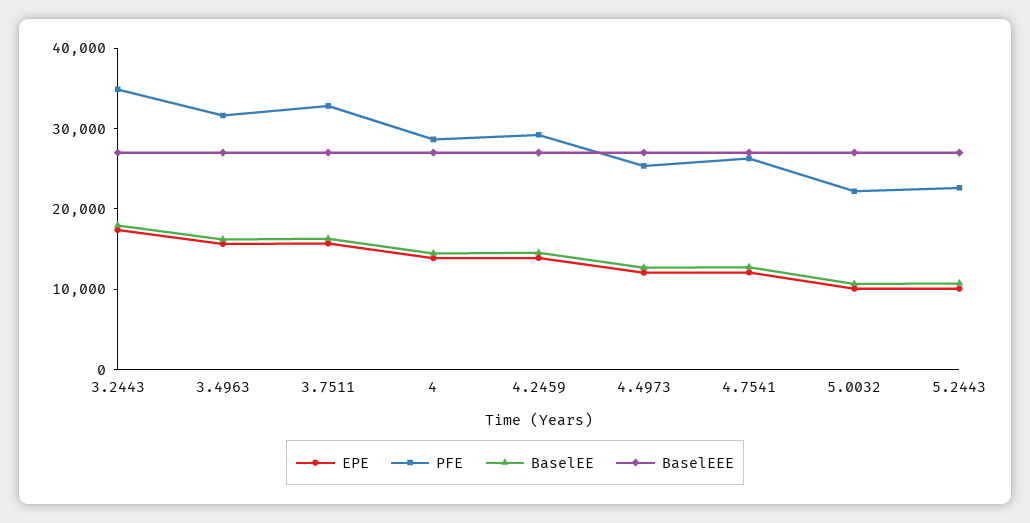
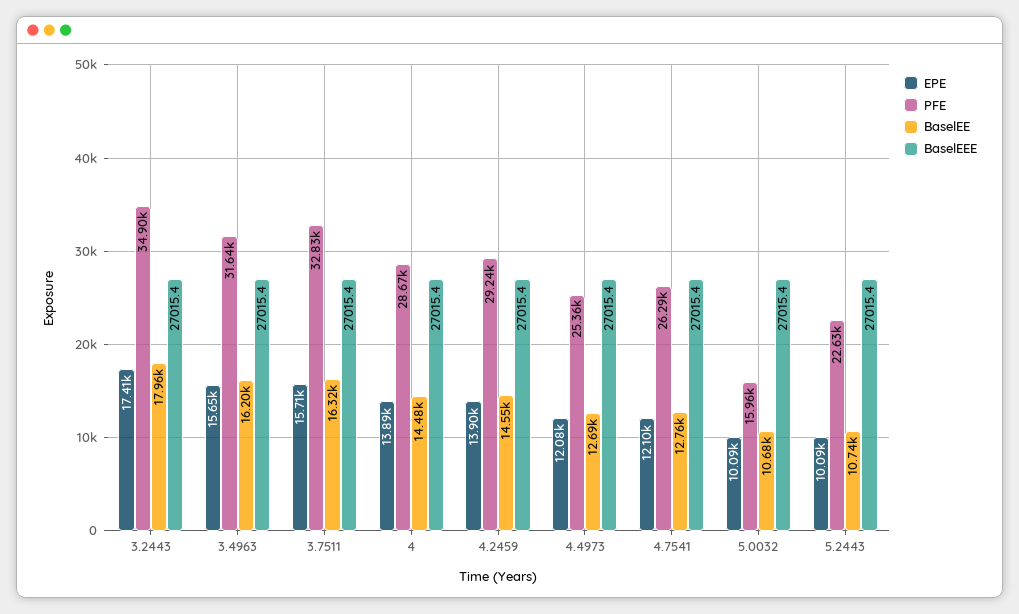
  {
    "EPE": {
      "3.2443": 17410,
      "3.4963": 15650,
      "3.7511": 15710,
      "4": 13890,
      "4.2459": 13900,
      "4.4973": 12080,
      "4.7541": 12100,
      "5.0032": 10090,
      "5.2443": 10090
    },
    "PFE": {
      "3.2443": 34900,
      "3.4963": 31640,
      "3.7511": 32830,
      "4": 28670,
      "4.2459": 29240,
      "4.4973": 25360,
      "4.7541": 26290,
-     "5.0032": 22000,
+     "5.0032": 15960,
      "5.2443": 22630
    },
    "BaselEE": {
      "3.2443": 17960,
      "3.4963": 16200,
      "3.7511": 16320,
      "4": 14480,
      "4.2459": 14550,
      "4.4973": 12690,
      "4.7541": 12760,
      "5.0032": 10680,
      "5.2443": 10740
    },
    "BaselEEE": {
      "3.2443": 27015.4,
      "3.4963": 27015.4,
      "3.7511": 27015.4,
      "4": 27015.4,
      "4.2459": 27015.4,
      "4.4973": 27015.4,
      "4.7541": 27015.4,
      "5.0032": 27015.4,
      "5.2443": 27015.4
    }
  }

